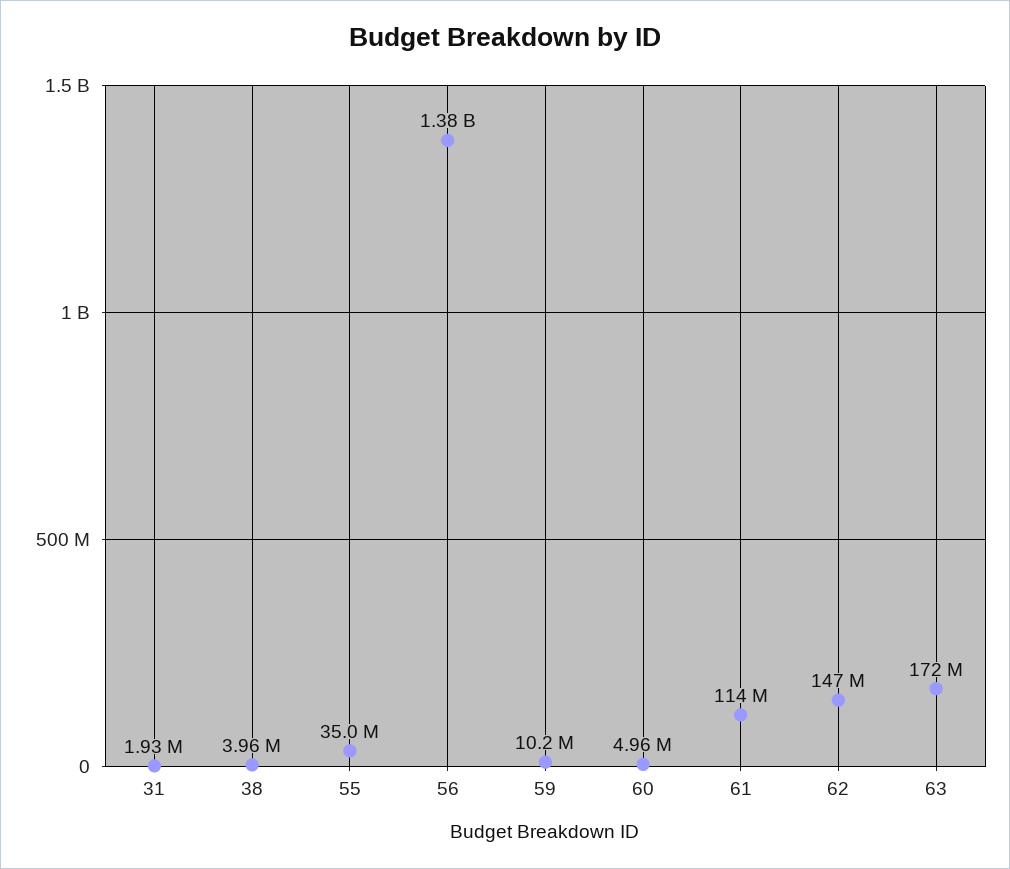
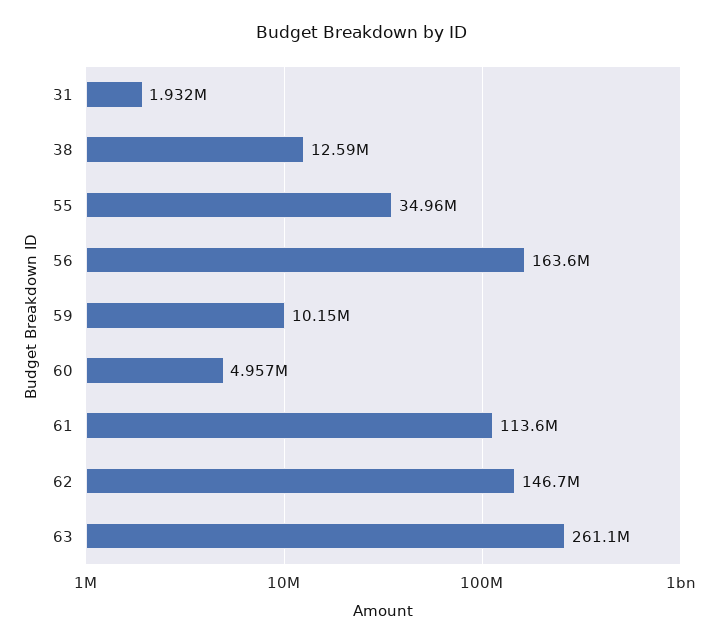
  {
    "31": 1932000,
-   "38": 3960000,
+   "38": 12590000,
    "55": 34960000,
-   "56": 1380000000,
+   "56": 163600000,
    "59": 10150000,
    "60": 4957000,
    "61": 113600000,
    "62": 146700000,
-   "63": 172000000
+   "63": 261100000
  }

